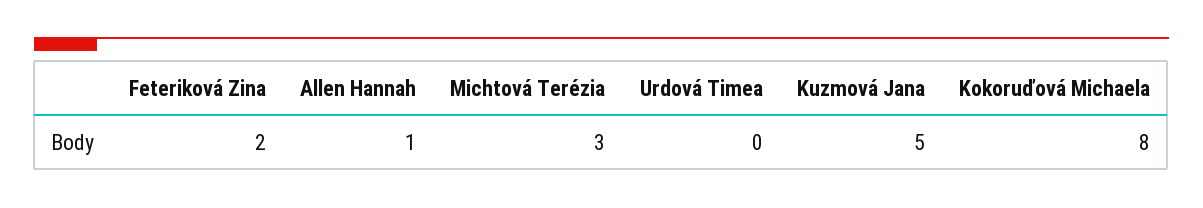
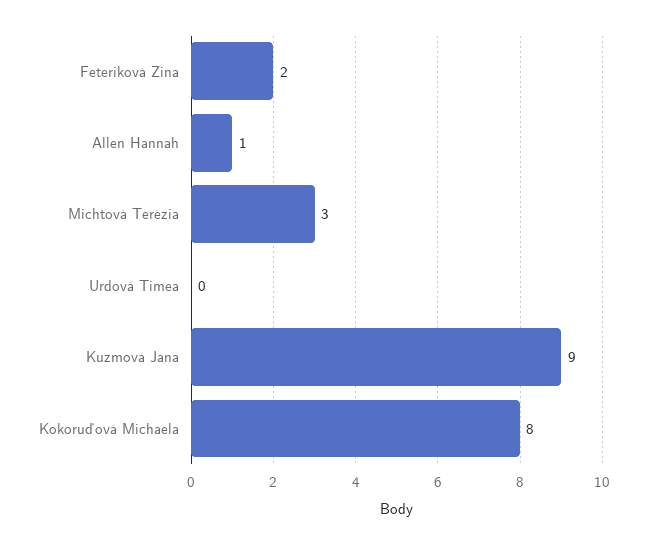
  {
    "Feteriková Zina": 2,
    "Allen Hannah": 1,
    "Michtová Terézia": 3,
    "Urdová Timea": 0,
-   "Kuzmová Jana": 5,
+   "Kuzmová Jana": 9,
    "Kokoruďová Michaela": 8
  }

